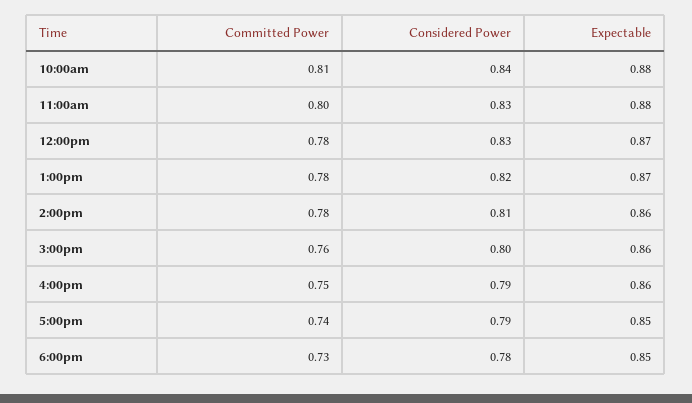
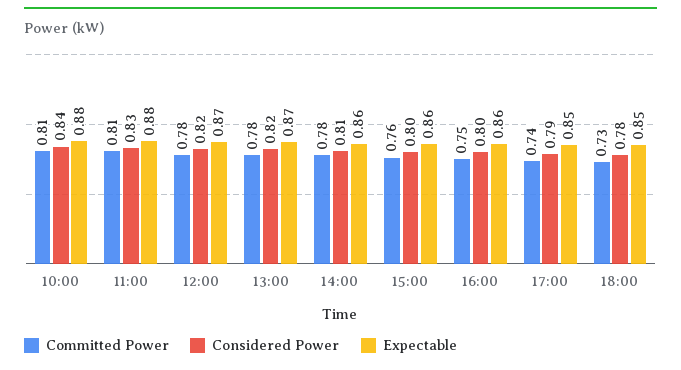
  {
    "Committed Power": {
      "10:00am": 0.81,
-     "11:00am": 0.8,
+     "11:00am": 0.81,
      "12:00pm": 0.78,
      "1:00pm": 0.78,
      "2:00pm": 0.78,
      "3:00pm": 0.76,
      "4:00pm": 0.75,
      "5:00pm": 0.74,
      "6:00pm": 0.73
    },
    "Considered Power": {
      "10:00am": 0.84,
      "11:00am": 0.83,
-     "12:00pm": 0.83,
+     "12:00pm": 0.82,
      "1:00pm": 0.82,
      "2:00pm": 0.81,
      "3:00pm": 0.8,
-     "4:00pm": 0.79,
+     "4:00pm": 0.8,
      "5:00pm": 0.79,
      "6:00pm": 0.78
    },
    "Expectable": {
      "10:00am": 0.88,
      "11:00am": 0.88,
      "12:00pm": 0.87,
      "1:00pm": 0.87,
      "2:00pm": 0.86,
      "3:00pm": 0.86,
      "4:00pm": 0.86,
      "5:00pm": 0.85,
      "6:00pm": 0.85
    }
  }

